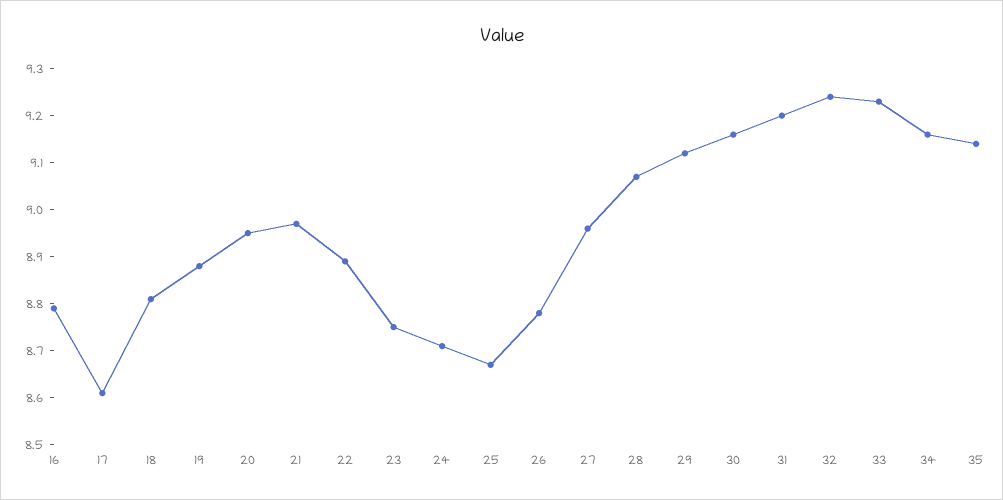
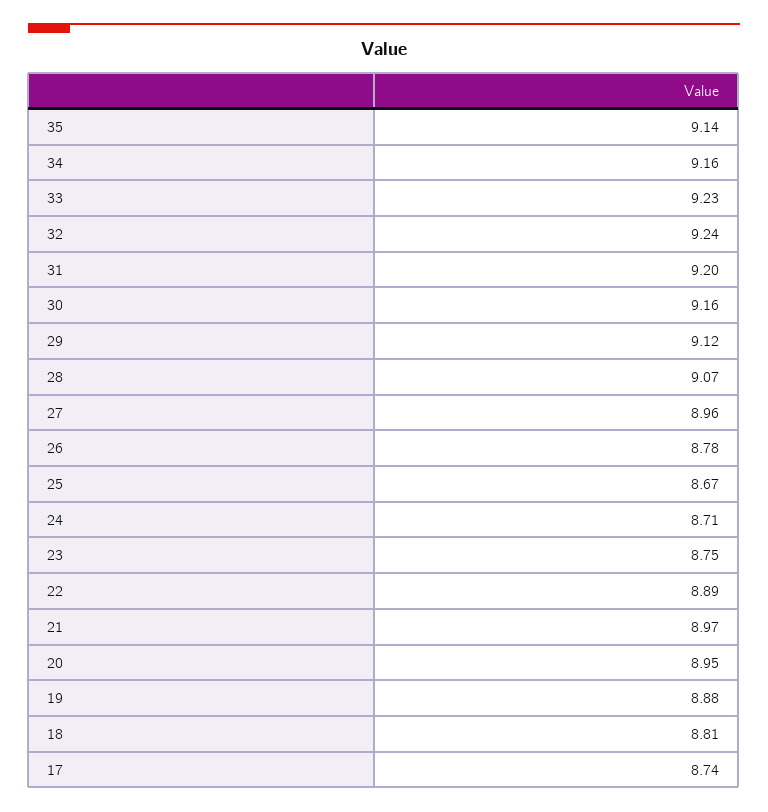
  {
-   "16": 8.8,
-   "17": 8.6,
+   "17": 8.74,
    "18": 8.81,
    "19": 8.88,
    "20": 8.95,
    "21": 8.97,
    "22": 8.89,
    "23": 8.75,
    "24": 8.71,
    "25": 8.67,
    "26": 8.78,
    "27": 8.96,
    "28": 9.07,
    "29": 9.12,
    "30": 9.16,
    "31": 9.2,
    "32": 9.24,
    "33": 9.23,
    "34": 9.16,
    "35": 9.14
  }

